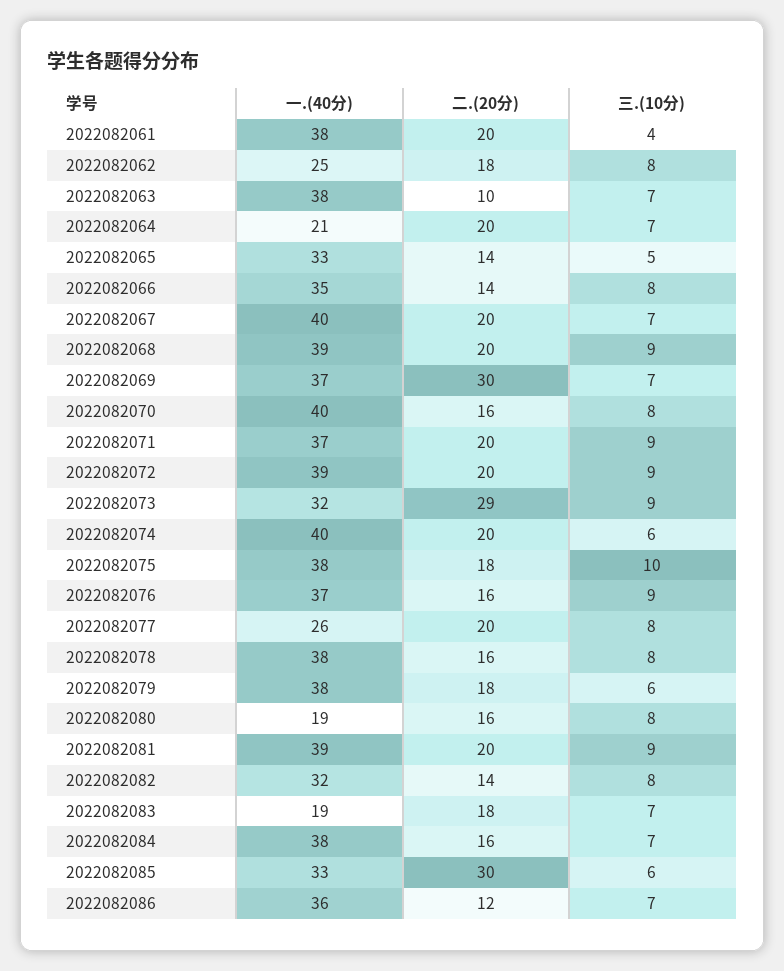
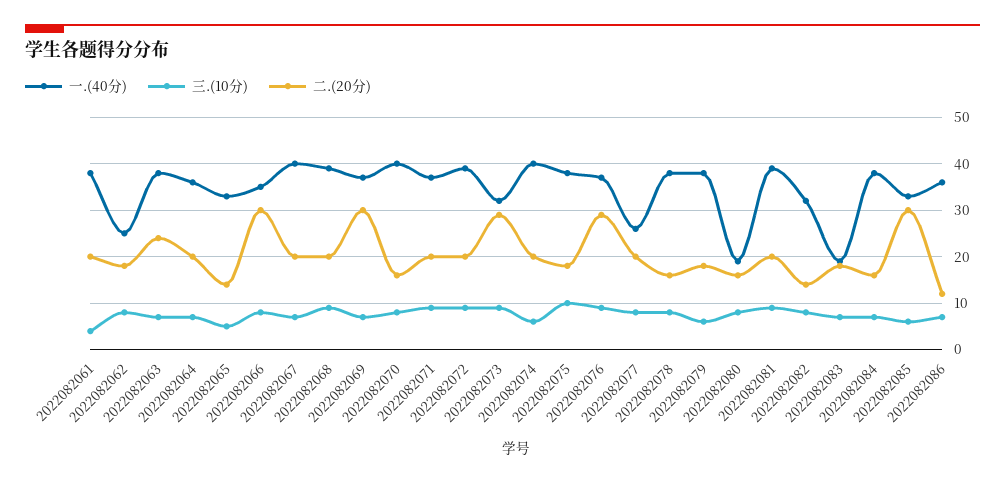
  {
    "一.(40分)": {
      "2022082061": 38,
      "2022082062": 25,
      "2022082063": 38,
-     "2022082064": 21,
+     "2022082064": 35,
      "2022082065": 33,
      "2022082066": 35,
      "2022082067": 40,
      "2022082068": 39,
      "2022082069": 37,
      "2022082070": 40,
      "2022082071": 37,
      "2022082072": 39,
      "2022082073": 32,
      "2022082074": 40,
      "2022082075": 38,
      "2022082076": 37,
      "2022082077": 26,
      "2022082078": 38,
      "2022082079": 38,
      "2022082080": 19,
      "2022082081": 39,
      "2022082082": 32,
      "2022082083": 19,
      "2022082084": 38,
      "2022082085": 33,
      "2022082086": 36
    },
    "二.(20分)": {
      "2022082061": 20,
      "2022082062": 18,
-     "2022082063": 10,
+     "2022082063": 25,
      "2022082064": 20,
      "2022082065": 14,
-     "2022082066": 14,
+     "2022082066": 30,
      "2022082067": 20,
      "2022082068": 20,
      "2022082069": 30,
      "2022082070": 16,
      "2022082071": 20,
      "2022082072": 20,
      "2022082073": 29,
      "2022082074": 20,
      "2022082075": 18,
-     "2022082076": 16,
+     "2022082076": 30,
      "2022082077": 20,
      "2022082078": 16,
      "2022082079": 18,
      "2022082080": 16,
      "2022082081": 20,
      "2022082082": 14,
      "2022082083": 18,
      "2022082084": 16,
      "2022082085": 30,
      "2022082086": 12
    },
    "三.(10分)": {
      "2022082061": 4,
      "2022082062": 8,
      "2022082063": 7,
      "2022082064": 7,
      "2022082065": 5,
      "2022082066": 8,
      "2022082067": 7,
      "2022082068": 9,
      "2022082069": 7,
      "2022082070": 8,
      "2022082071": 9,
      "2022082072": 9,
      "2022082073": 9,
      "2022082074": 6,
      "2022082075": 10,
      "2022082076": 9,
      "2022082077": 8,
      "2022082078": 8,
      "2022082079": 6,
      "2022082080": 8,
      "2022082081": 9,
      "2022082082": 8,
      "2022082083": 7,
      "2022082084": 7,
      "2022082085": 6,
      "2022082086": 7
    }
  }

